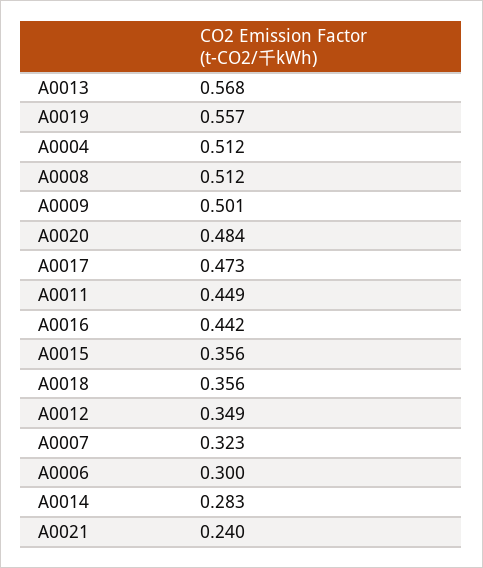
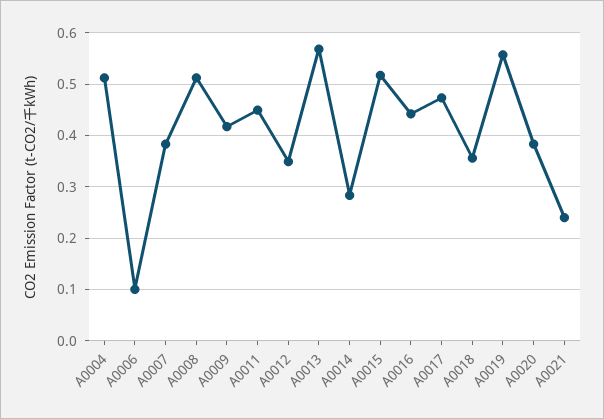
  {
    "A0013": 0.568,
    "A0019": 0.557,
    "A0004": 0.512,
    "A0008": 0.512,
-   "A0009": 0.501,
+   "A0009": 0.42,
-   "A0020": 0.484,
+   "A0020": 0.38,
    "A0017": 0.473,
    "A0011": 0.449,
    "A0016": 0.442,
-   "A0015": 0.356,
+   "A0015": 0.52,
    "A0018": 0.356,
    "A0012": 0.349,
-   "A0007": 0.323,
+   "A0007": 0.38,
-   "A0006": 0.3,
+   "A0006": 0.1,
    "A0014": 0.283,
    "A0021": 0.24
  }

